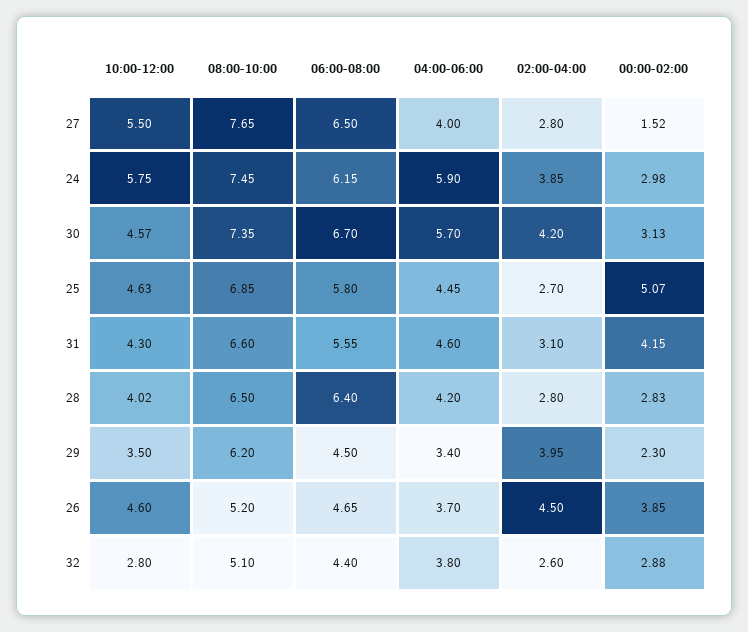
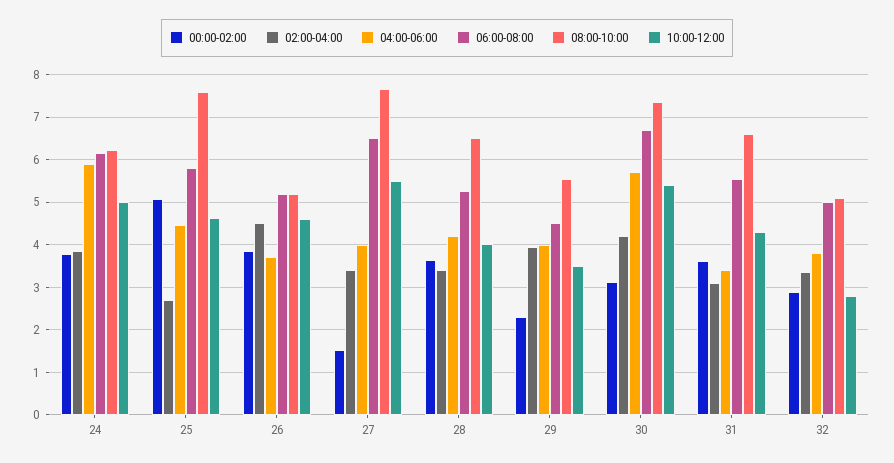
  {
    "10:00-12:00": {
      "27": 5.5,
-     "24": 5.75,
+     "24": 5,
-     "30": 4.57,
+     "30": 5.4,
      "25": 4.63,
      "31": 4.3,
      "28": 4.02,
      "29": 3.5,
      "26": 4.6,
      "32": 2.8
    },
    "08:00-10:00": {
      "27": 7.65,
-     "24": 7.45,
+     "24": 6.2,
      "30": 7.35,
-     "25": 6.85,
+     "25": 7.6,
      "31": 6.6,
      "28": 6.5,
-     "29": 6.2,
+     "29": 5.6,
      "26": 5.2,
      "32": 5.1
    },
    "06:00-08:00": {
      "27": 6.5,
      "24": 6.15,
      "30": 6.7,
      "25": 5.8,
      "31": 5.55,
-     "28": 6.4,
+     "28": 5.2,
      "29": 4.5,
-     "26": 4.65,
+     "26": 5.2,
-     "32": 4.4
+     "32": 5
    },
    "04:00-06:00": {
      "27": 4,
      "24": 5.9,
      "30": 5.7,
      "25": 4.45,
-     "31": 4.6,
+     "31": 3.4,
      "28": 4.2,
-     "29": 3.4,
+     "29": 4,
      "26": 3.7,
      "32": 3.8
    },
    "02:00-04:00": {
-     "27": 2.8,
+     "27": 3.4,
      "24": 3.85,
      "30": 4.2,
      "25": 2.7,
      "31": 3.1,
-     "28": 2.8,
+     "28": 3.4,
      "29": 3.95,
      "26": 4.5,
-     "32": 2.6
+     "32": 3.4
    },
    "00:00-02:00": {
      "27": 1.52,
-     "24": 2.98,
+     "24": 3.8,
      "30": 3.13,
      "25": 5.07,
-     "31": 4.15,
+     "31": 3.6,
-     "28": 2.83,
+     "28": 3.6,
      "29": 2.3,
      "26": 3.85,
      "32": 2.88
    }
  }

